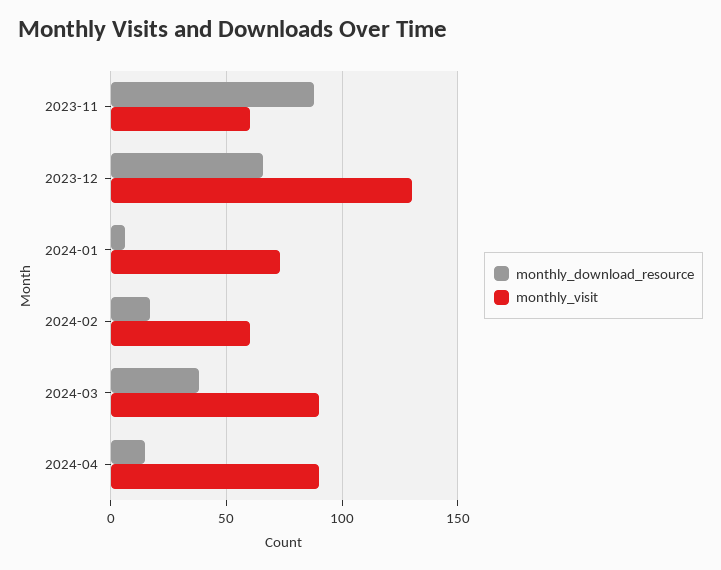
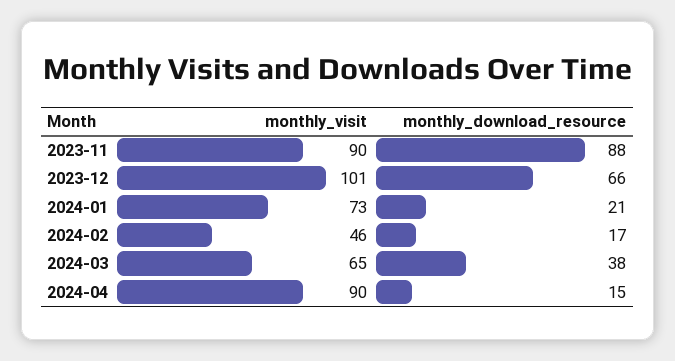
  {
    "monthly_download_resource": {
      "2023-11": 88,
      "2023-12": 66,
-     "2024-01": 5,
+     "2024-01": 21,
      "2024-02": 17,
      "2024-03": 38,
      "2024-04": 15
    },
    "monthly_visit": {
-     "2023-11": 60,
+     "2023-11": 90,
-     "2023-12": 130,
+     "2023-12": 101,
      "2024-01": 73,
-     "2024-02": 60,
+     "2024-02": 46,
-     "2024-03": 90,
+     "2024-03": 65,
      "2024-04": 90
    }
  }

